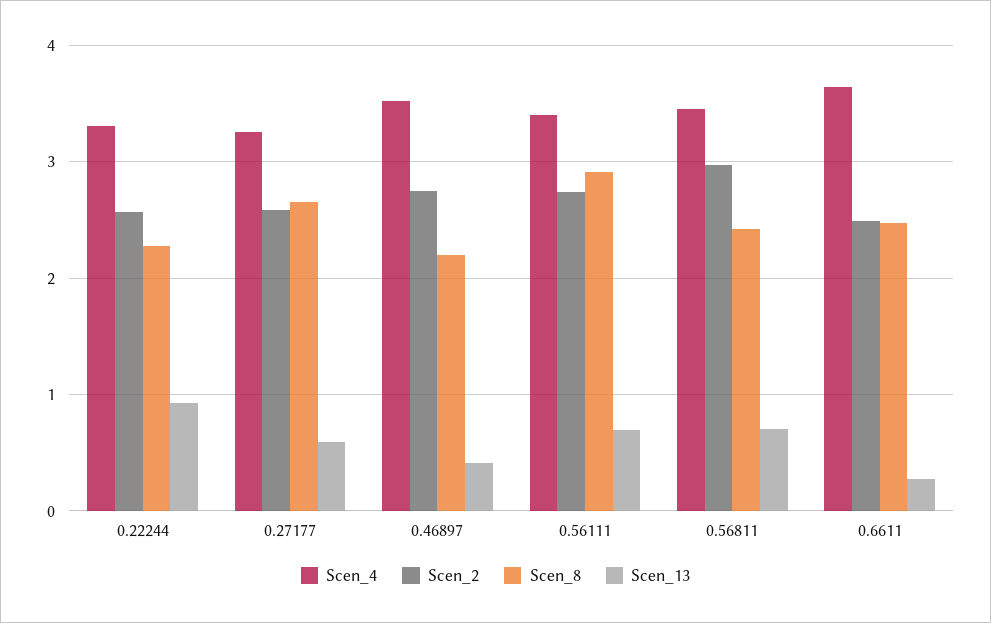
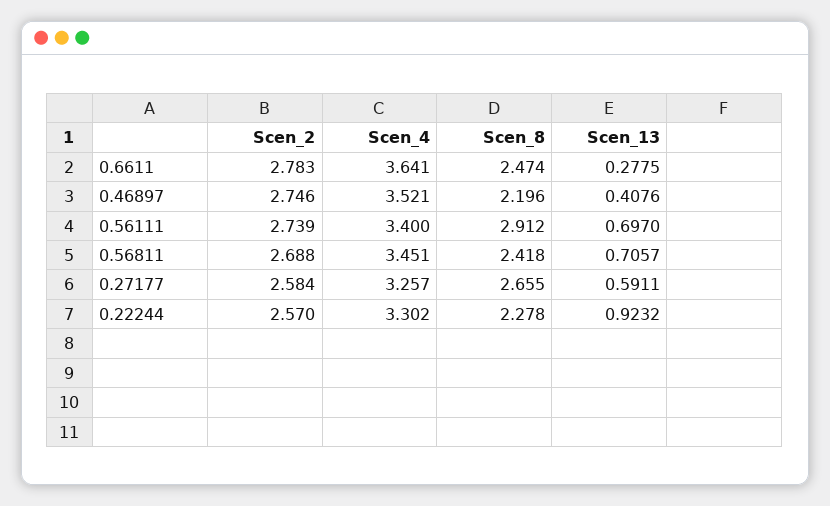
  {
    "Scen_4": {
      "0.22244": 3.302,
      "0.27177": 3.257,
      "0.46897": 3.521,
      "0.56111": 3.4,
      "0.56811": 3.451,
      "0.6611": 3.641
    },
    "Scen_2": {
      "0.22244": 2.57,
      "0.27177": 2.584,
      "0.46897": 2.746,
      "0.56111": 2.739,
-     "0.56811": 3,
+     "0.56811": 2.688,
-     "0.6611": 2.5
+     "0.6611": 2.783
    },
    "Scen_8": {
      "0.22244": 2.278,
      "0.27177": 2.655,
      "0.46897": 2.196,
      "0.56111": 2.912,
      "0.56811": 2.418,
      "0.6611": 2.474
    },
    "Scen_13": {
      "0.22244": 0.9232,
      "0.27177": 0.5911,
      "0.46897": 0.4076,
      "0.56111": 0.697,
      "0.56811": 0.7057,
      "0.6611": 0.2775
    }
  }

